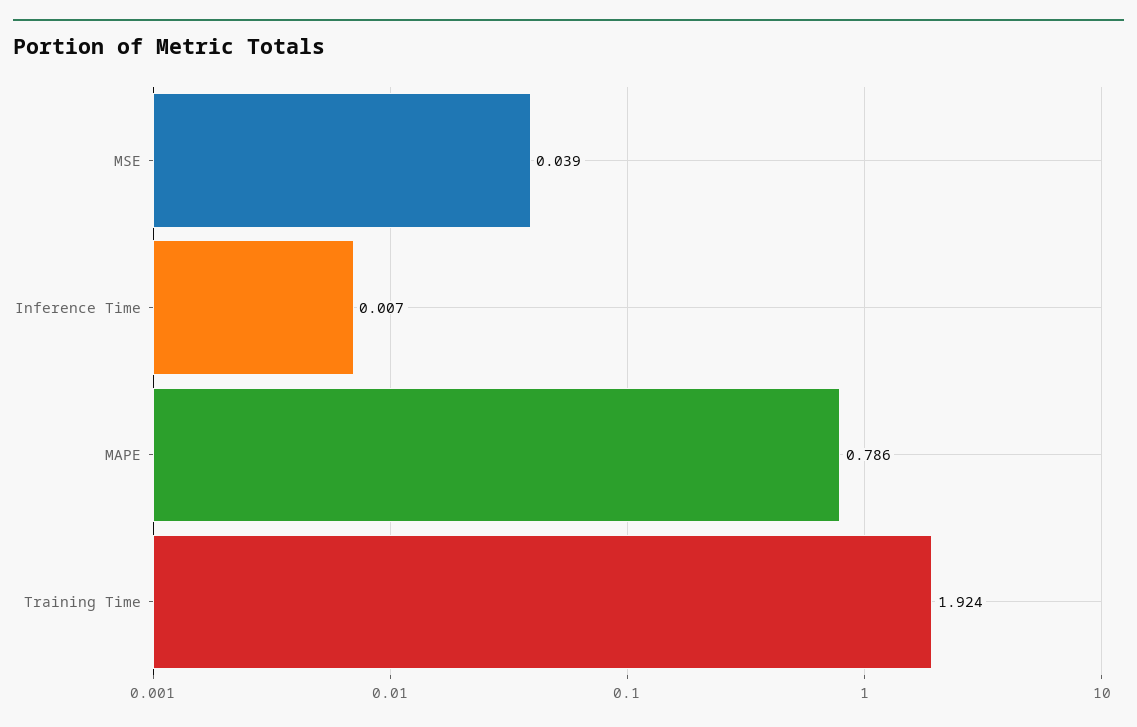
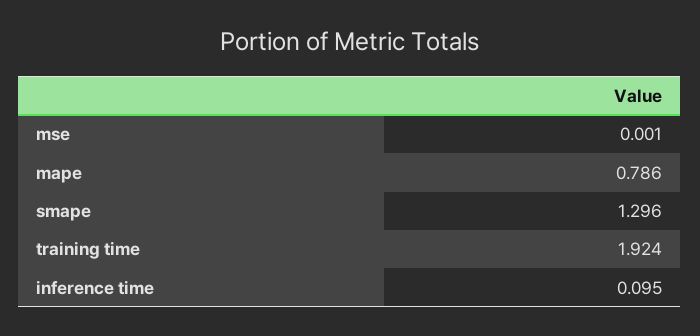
  {
-   "MSE": 0.039,
+   "MSE": 0.001,
-   "Inference Time": 0.007,
+   "Inference Time": 0.095,
    "MAPE": 0.786,
-   "Training Time": 1.924
+   "Training Time": 1.924,
+   "smape": 1.296
  }

